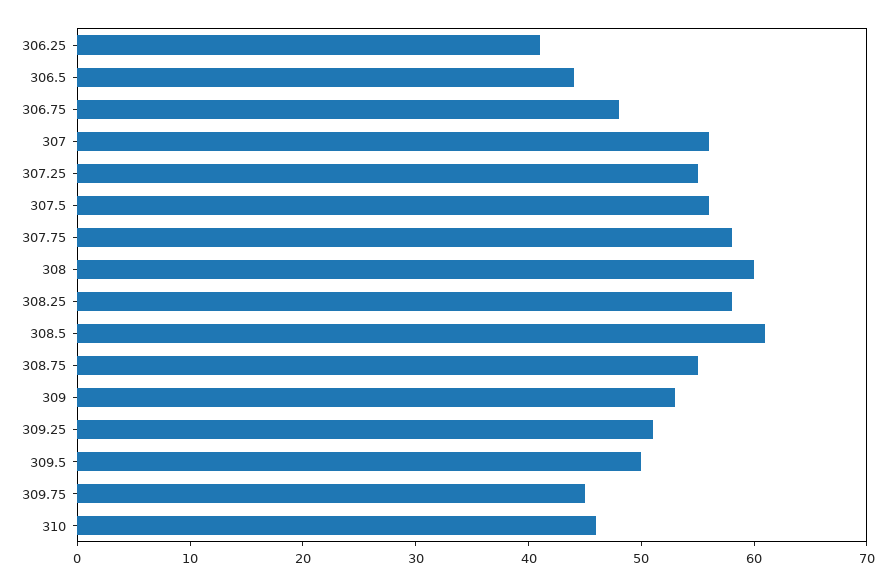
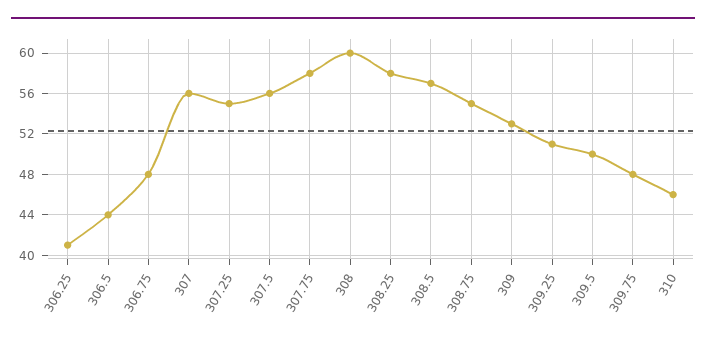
  {
    "306.25": 41,
    "306.5": 44,
    "306.75": 48,
    "307": 56,
    "307.25": 55,
    "307.5": 56,
    "307.75": 58,
    "308": 60,
    "308.25": 58,
-   "308.5": 61,
+   "308.5": 57,
    "308.75": 55,
    "309": 53,
    "309.25": 51,
    "309.5": 50,
-   "309.75": 45,
+   "309.75": 48,
    "310": 46
  }

